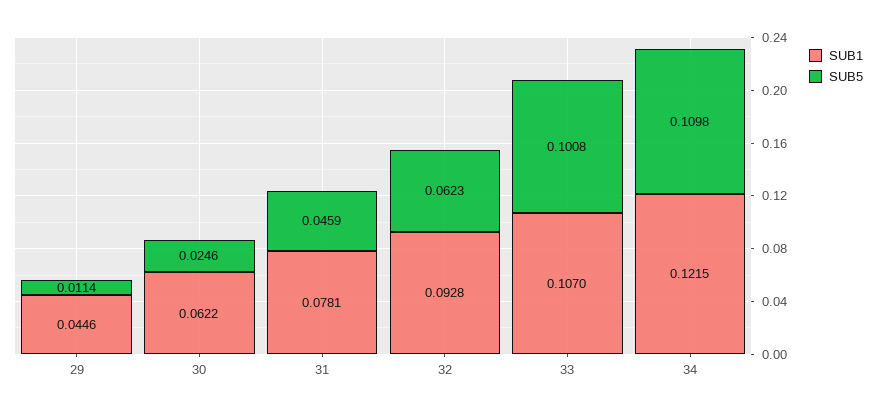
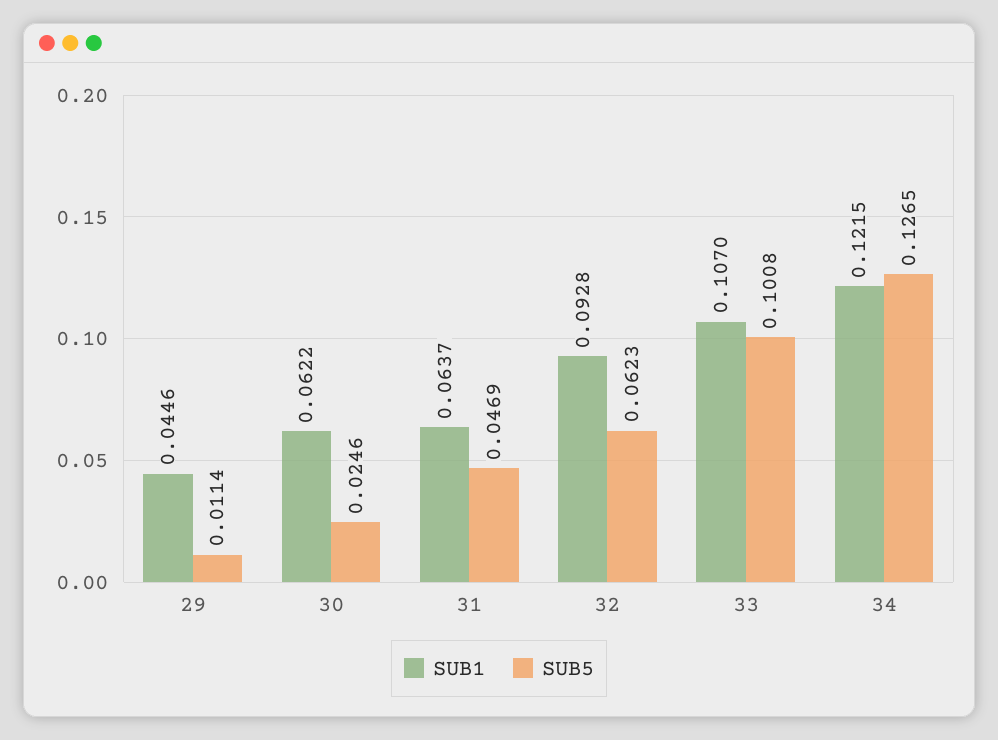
  {
    "SUB1": {
      "29": 0.0446,
      "30": 0.0622,
-     "31": 0.0781,
+     "31": 0.0637,
      "32": 0.0928,
      "33": 0.107,
      "34": 0.1215
    },
    "SUB5": {
      "29": 0.0114,
      "30": 0.0246,
-     "31": 0.0459,
+     "31": 0.0469,
      "32": 0.0623,
      "33": 0.1008,
-     "34": 0.1098
+     "34": 0.1265
    }
  }

